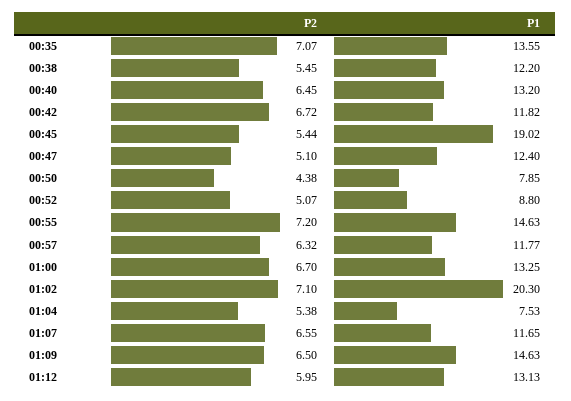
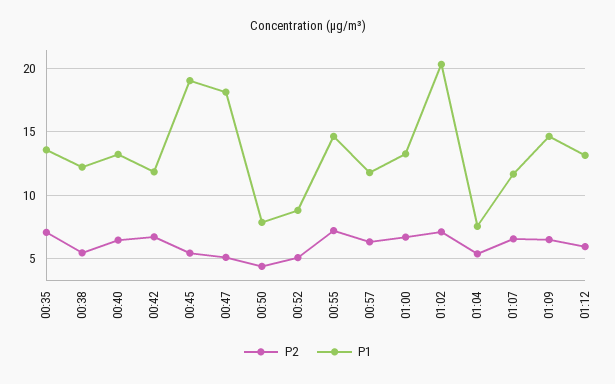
  {
    "P2": {
      "00:35": 7.07,
      "00:38": 5.45,
      "00:40": 6.45,
      "00:42": 6.72,
      "00:45": 5.44,
      "00:47": 5.1,
      "00:50": 4.38,
      "00:52": 5.07,
      "00:55": 7.2,
      "00:57": 6.32,
      "01:00": 6.7,
      "01:02": 7.1,
      "01:04": 5.38,
      "01:07": 6.55,
      "01:09": 6.5,
      "01:12": 5.95
    },
    "P1": {
      "00:35": 13.55,
      "00:38": 12.2,
      "00:40": 13.2,
      "00:42": 11.82,
      "00:45": 19.02,
-     "00:47": 12.4,
+     "00:47": 18,
      "00:50": 7.85,
      "00:52": 8.8,
      "00:55": 14.63,
      "00:57": 11.77,
      "01:00": 13.25,
      "01:02": 20.3,
      "01:04": 7.53,
      "01:07": 11.65,
      "01:09": 14.63,
      "01:12": 13.13
    }
  }

